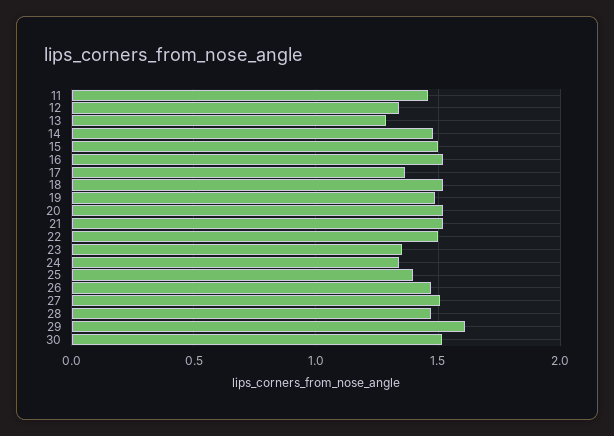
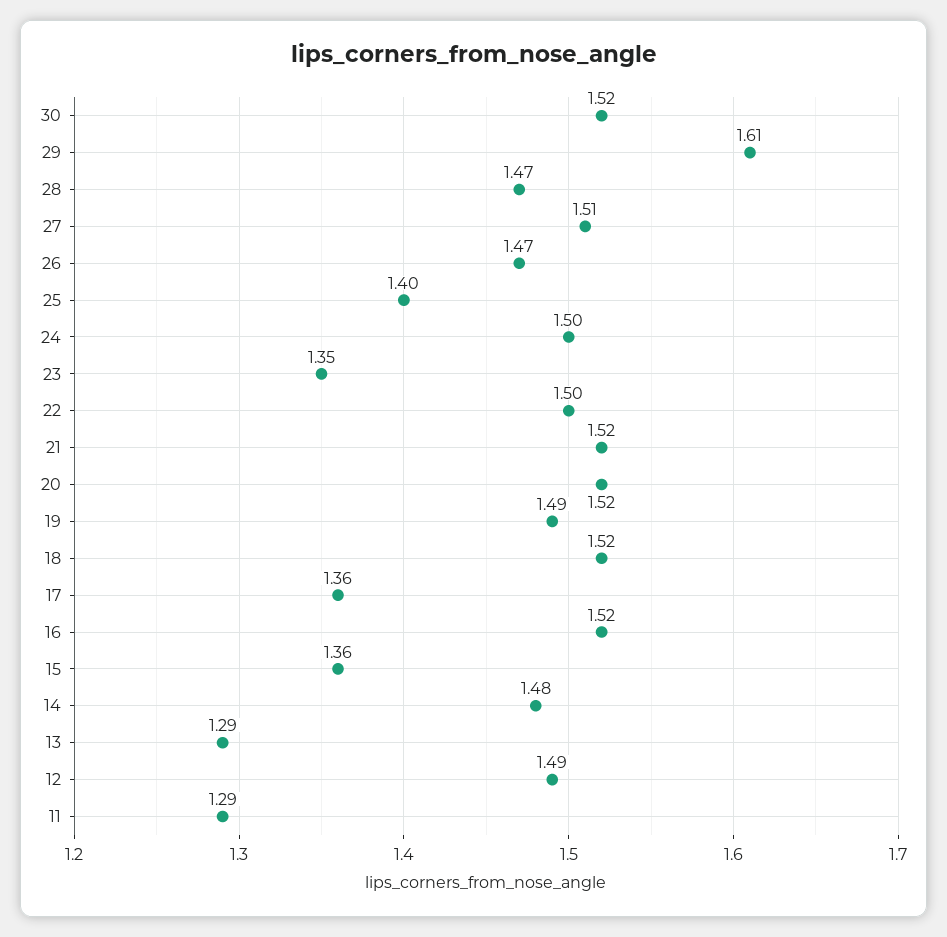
  {
-   "11": 1.45,
+   "11": 1.29,
-   "12": 1.35,
+   "12": 1.49,
    "13": 1.29,
    "14": 1.48,
-   "15": 1.5,
+   "15": 1.36,
    "16": 1.52,
    "17": 1.36,
    "18": 1.52,
    "19": 1.49,
    "20": 1.52,
    "21": 1.52,
    "22": 1.5,
    "23": 1.35,
-   "24": 1.35,
+   "24": 1.5,
    "25": 1.4,
    "26": 1.47,
    "27": 1.51,
    "28": 1.47,
    "29": 1.61,
    "30": 1.52
  }

